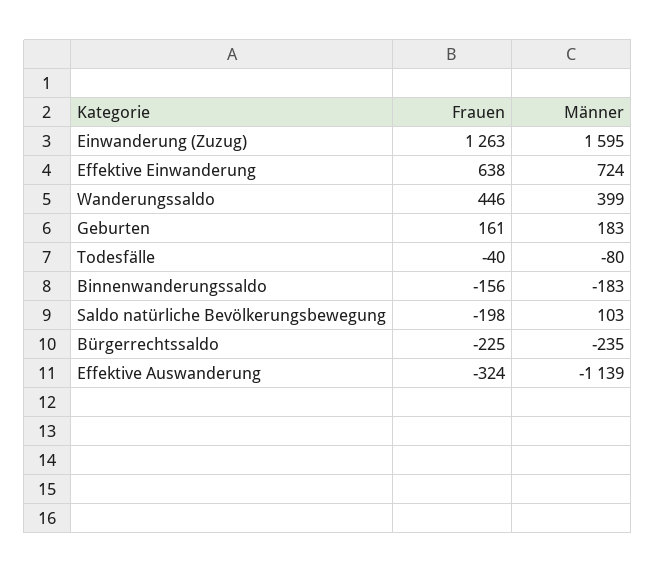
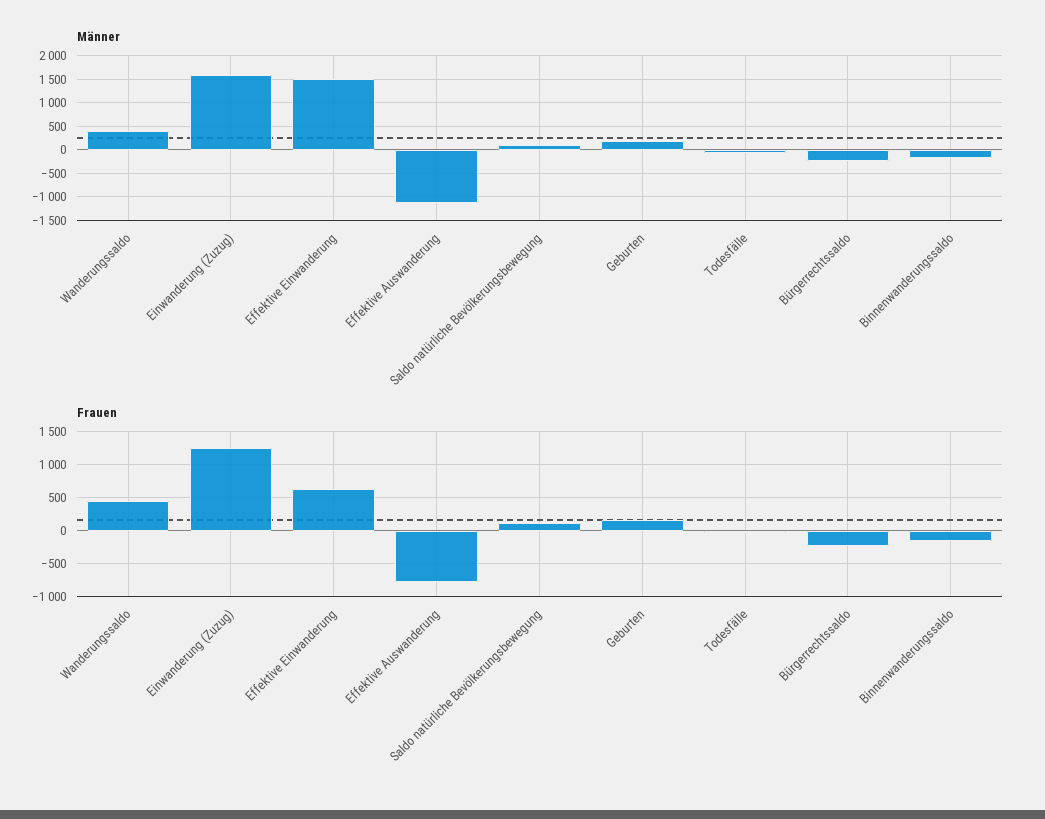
  {
    "Frauen": {
      "Einwanderung (Zuzug)": 1263,
      "Effektive Einwanderung": 638,
      "Wanderungssaldo": 446,
      "Geburten": 161,
      "Todesfälle": -40,
      "Binnenwanderungssaldo": -156,
-     "Saldo natürliche Bevölkerungsbewegung": -198,
+     "Saldo natürliche Bevölkerungsbewegung": 100,
      "Bürgerrechtssaldo": -225,
-     "Effektive Auswanderung": -324
+     "Effektive Auswanderung": -800
    },
    "Männer": {
      "Einwanderung (Zuzug)": 1595,
-     "Effektive Einwanderung": 724,
+     "Effektive Einwanderung": 1500,
      "Wanderungssaldo": 399,
      "Geburten": 183,
      "Todesfälle": -80,
      "Binnenwanderungssaldo": -183,
      "Saldo natürliche Bevölkerungsbewegung": 103,
      "Bürgerrechtssaldo": -235,
      "Effektive Auswanderung": -1139
    }
  }

